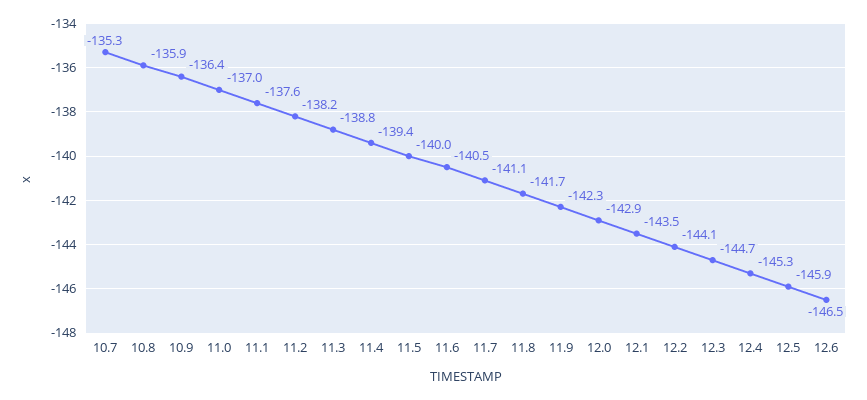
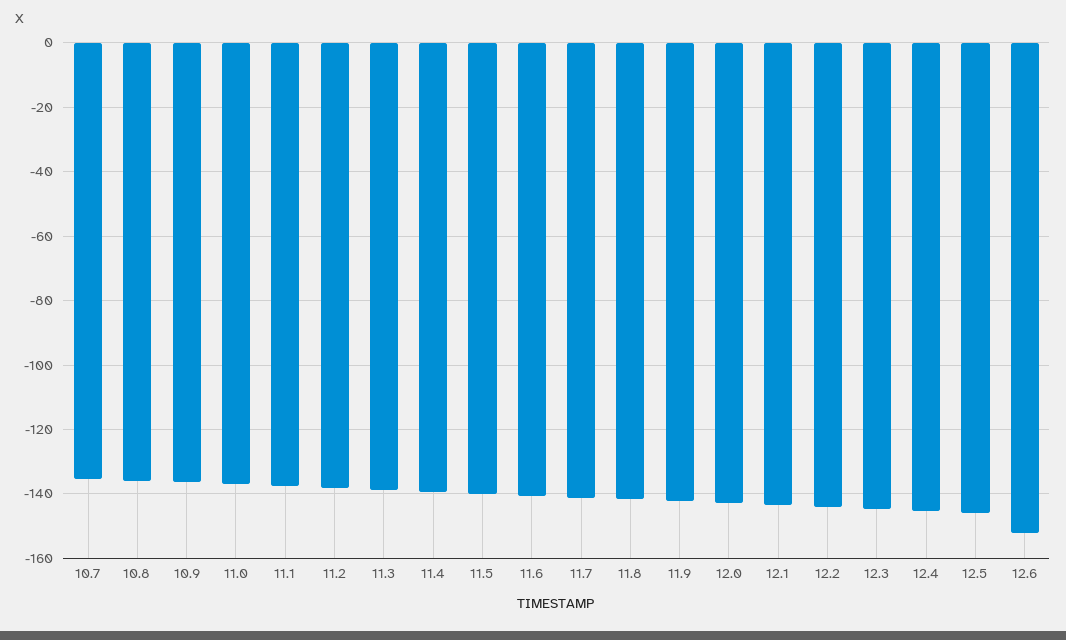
  {
    "10.7": -135.3,
    "10.8": -135.9,
    "10.9": -136.4,
    "11.0": -137,
    "11.1": -137.6,
    "11.2": -138.2,
    "11.3": -138.8,
    "11.4": -139.4,
    "11.5": -140,
    "11.6": -140.5,
    "11.7": -141.1,
    "11.8": -141.7,
    "11.9": -142.3,
    "12.0": -142.9,
    "12.1": -143.5,
    "12.2": -144.1,
    "12.3": -144.7,
    "12.4": -145.3,
    "12.5": -145.9,
-   "12.6": -146.5
+   "12.6": -152
  }

